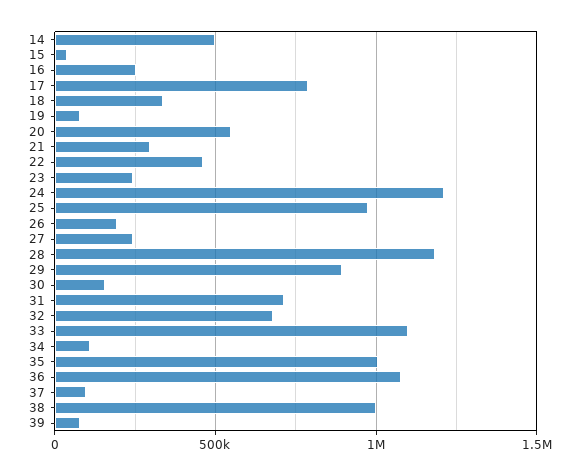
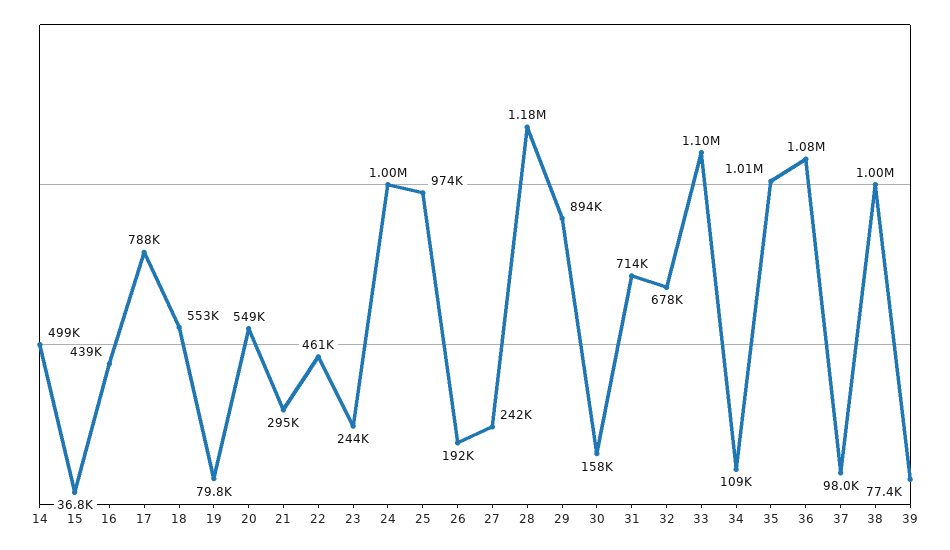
  {
    "14": 499000,
    "15": 36800,
-   "16": 250000,
+   "16": 439000,
    "17": 788000,
-   "18": 350000,
+   "18": 553000,
    "19": 79800,
    "20": 549000,
    "21": 295000,
    "22": 461000,
    "23": 244000,
-   "24": 1200000,
+   "24": 1000000,
    "25": 974000,
    "26": 192000,
    "27": 242000,
    "28": 1180000,
    "29": 894000,
    "30": 158000,
    "31": 714000,
    "32": 678000,
    "33": 1100000,
    "34": 109000,
    "35": 1010000,
    "36": 1080000,
    "37": 98000,
    "38": 1000000,
    "39": 77400
  }

